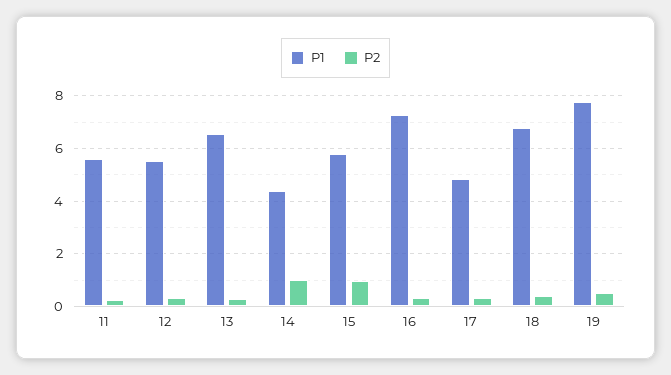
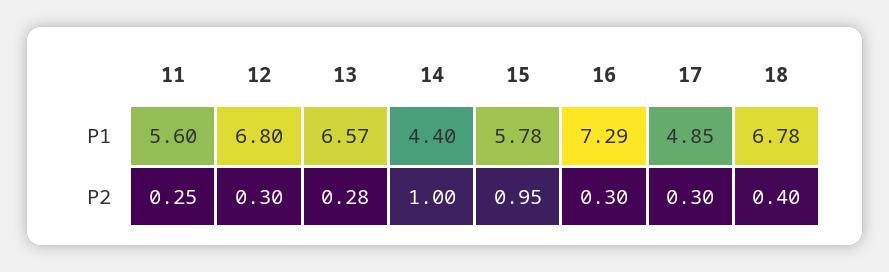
  {
    "P1": {
      "11": 5.6,
-     "12": 5.5,
+     "12": 6.8,
      "13": 6.57,
      "14": 4.4,
      "15": 5.78,
      "16": 7.29,
      "17": 4.85,
-     "18": 6.78,
+     "18": 6.78
-     "19": 7.75
    },
    "P2": {
      "11": 0.25,
      "12": 0.3,
      "13": 0.28,
      "14": 1,
      "15": 0.95,
      "16": 0.3,
      "17": 0.3,
-     "18": 0.4,
+     "18": 0.4
-     "19": 0.5
    }
  }

